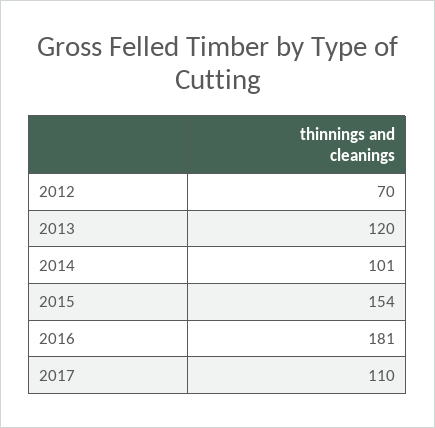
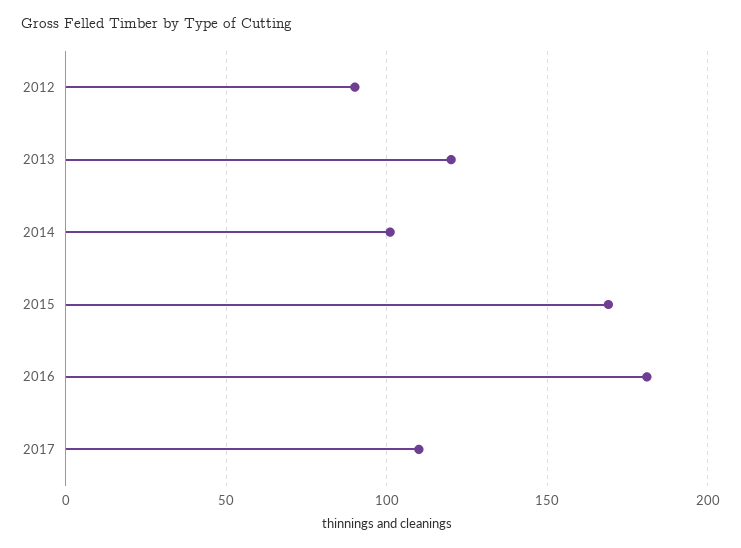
  {
-   "2012": 70,
+   "2012": 90,
    "2013": 120,
    "2014": 101,
-   "2015": 154,
+   "2015": 170,
    "2016": 181,
    "2017": 110
  }

